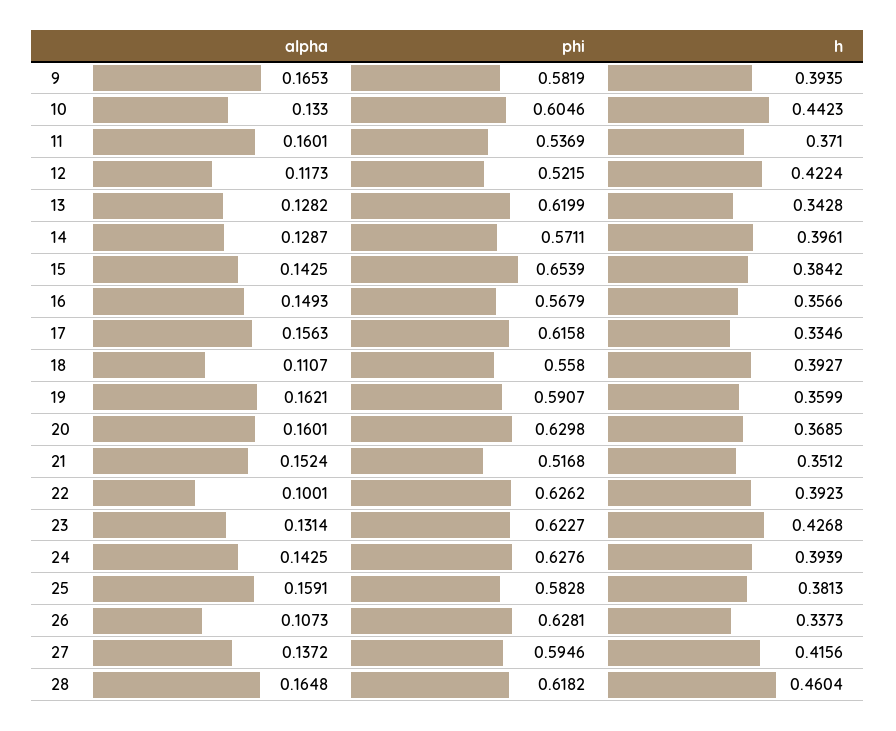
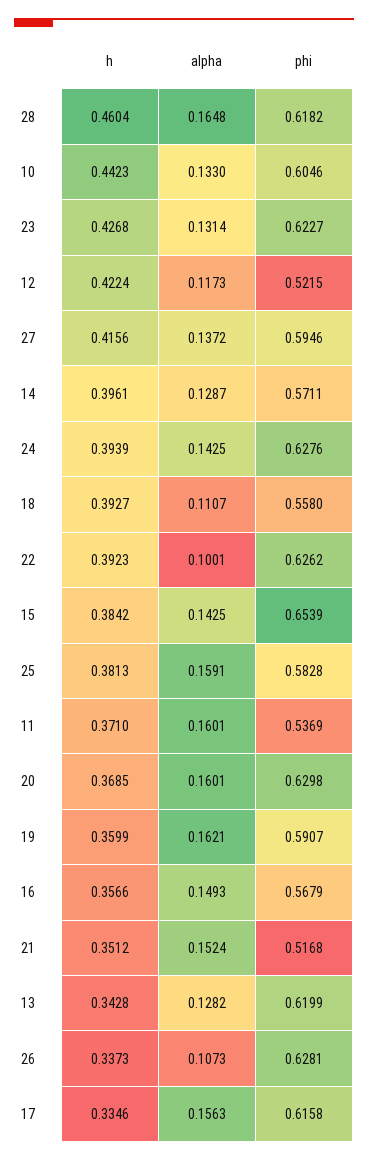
  {
    "alpha": {
-     "9": 0.1653,
      "10": 0.133,
      "11": 0.1601,
      "12": 0.1173,
      "13": 0.1282,
      "14": 0.1287,
      "15": 0.1425,
      "16": 0.1493,
      "17": 0.1563,
      "18": 0.1107,
      "19": 0.1621,
      "20": 0.1601,
      "21": 0.1524,
      "22": 0.1001,
      "23": 0.1314,
      "24": 0.1425,
      "25": 0.1591,
      "26": 0.1073,
      "27": 0.1372,
      "28": 0.1648
    },
    "phi": {
-     "9": 0.5819,
      "10": 0.6046,
      "11": 0.5369,
      "12": 0.5215,
      "13": 0.6199,
      "14": 0.5711,
      "15": 0.6539,
      "16": 0.5679,
      "17": 0.6158,
      "18": 0.558,
      "19": 0.5907,
      "20": 0.6298,
      "21": 0.5168,
      "22": 0.6262,
      "23": 0.6227,
      "24": 0.6276,
      "25": 0.5828,
      "26": 0.6281,
      "27": 0.5946,
      "28": 0.6182
    },
    "h": {
-     "9": 0.3935,
      "10": 0.4423,
      "11": 0.371,
      "12": 0.4224,
      "13": 0.3428,
      "14": 0.3961,
      "15": 0.3842,
      "16": 0.3566,
      "17": 0.3346,
      "18": 0.3927,
      "19": 0.3599,
      "20": 0.3685,
      "21": 0.3512,
      "22": 0.3923,
      "23": 0.4268,
      "24": 0.3939,
      "25": 0.3813,
      "26": 0.3373,
      "27": 0.4156,
      "28": 0.4604
    }
  }

